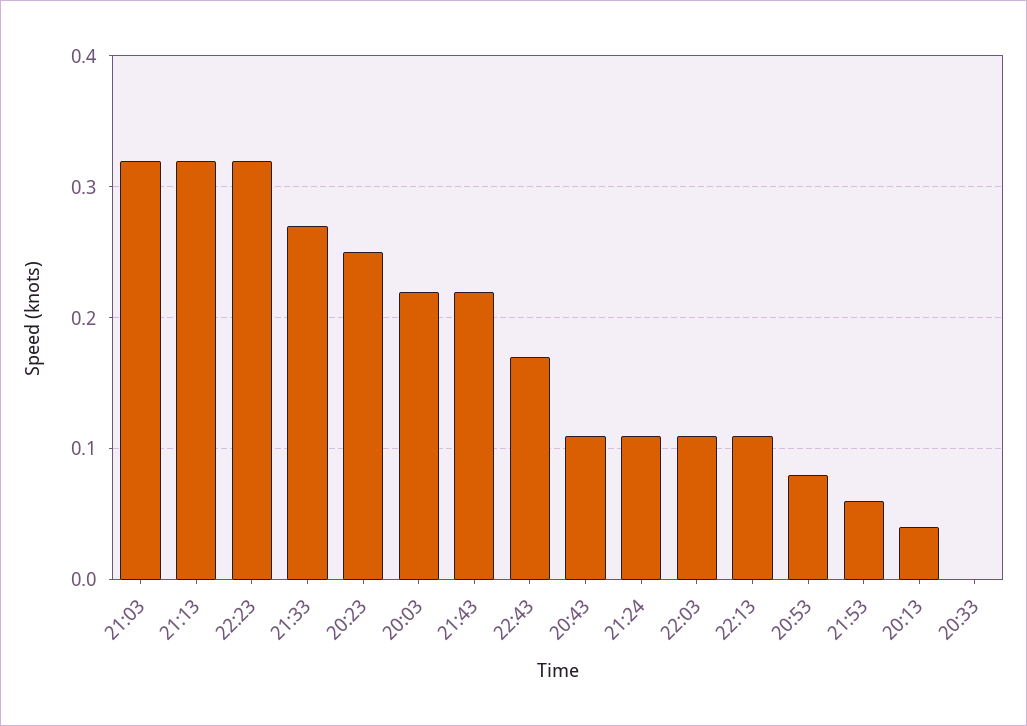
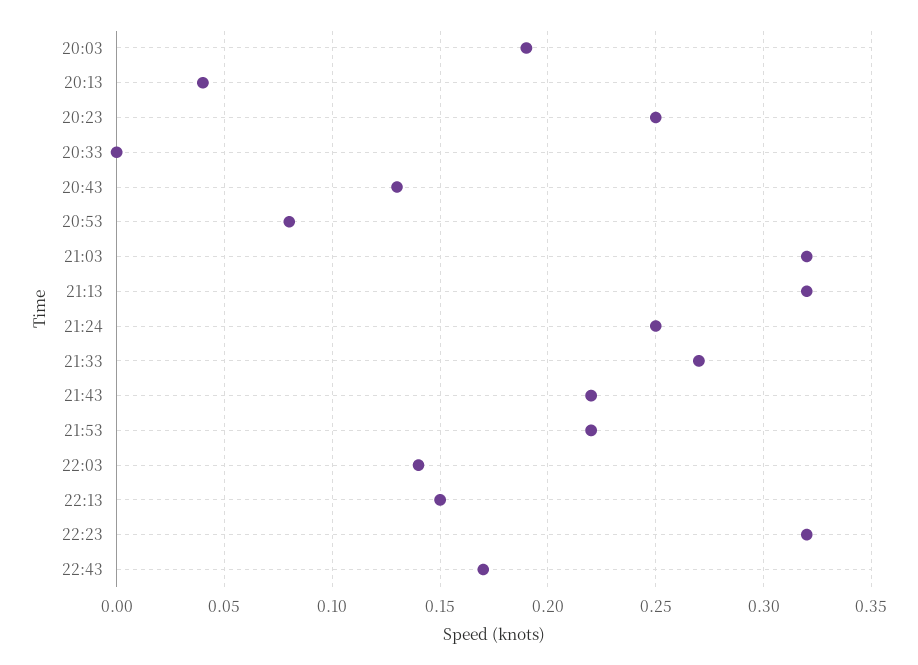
  {
    "21:03": 0.32,
    "21:13": 0.32,
    "22:23": 0.32,
    "21:33": 0.27,
    "20:23": 0.25,
-   "20:03": 0.22,
+   "20:03": 0.19,
    "21:43": 0.22,
    "22:43": 0.17,
-   "20:43": 0.11,
+   "20:43": 0.13,
-   "21:24": 0.11,
+   "21:24": 0.25,
-   "22:03": 0.11,
+   "22:03": 0.14,
-   "22:13": 0.11,
+   "22:13": 0.15,
    "20:53": 0.08,
-   "21:53": 0.06,
+   "21:53": 0.22,
    "20:13": 0.04,
    "20:33": 0
  }

